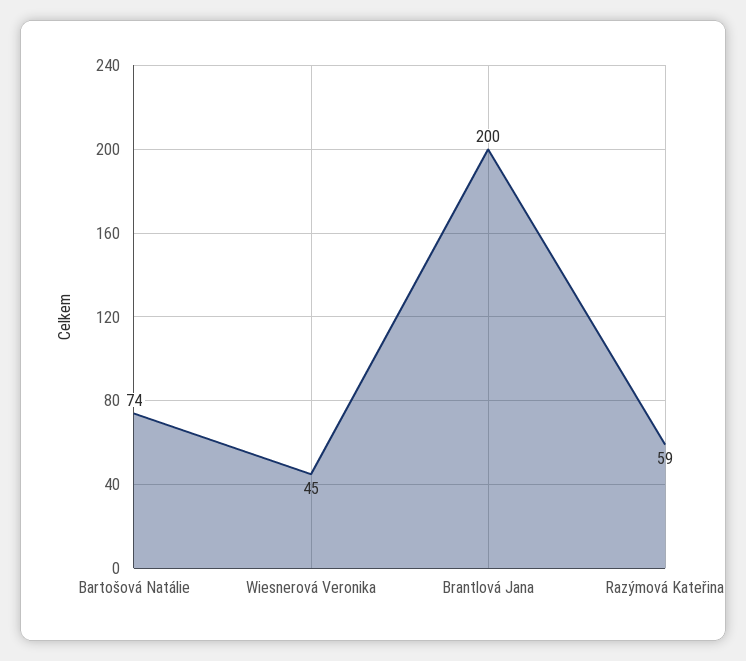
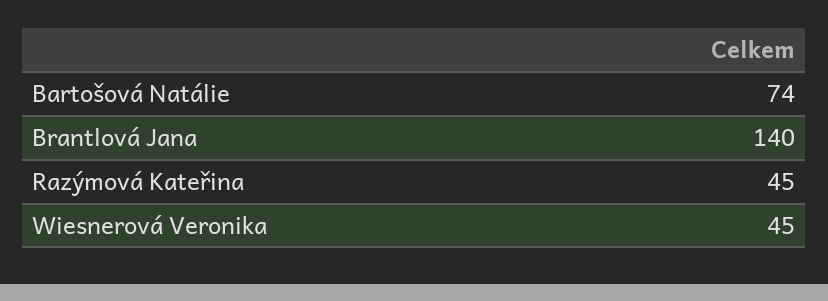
  {
    "Bartošová Natálie": 74,
    "Wiesnerová Veronika": 45,
-   "Brantlová Jana": 200,
+   "Brantlová Jana": 140,
-   "Razýmová Kateřina": 59
+   "Razýmová Kateřina": 45
  }

